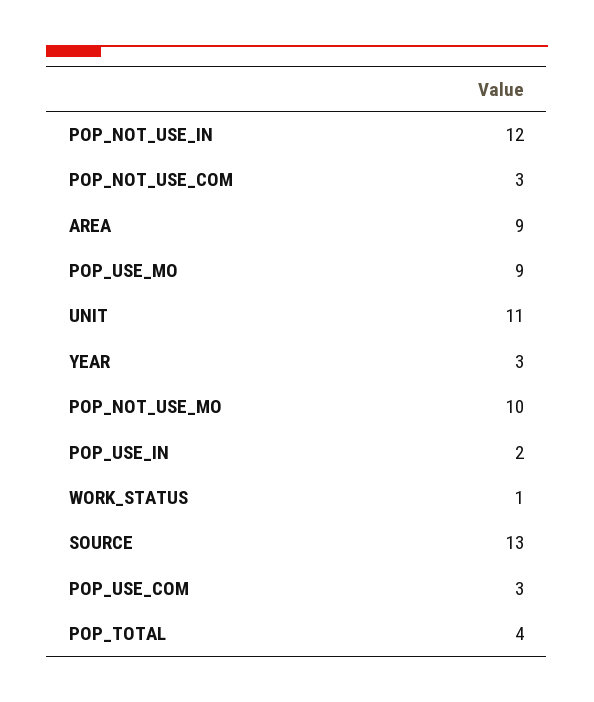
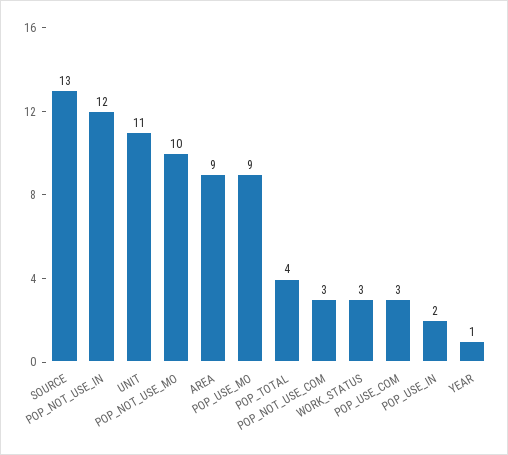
  {
    "POP_NOT_USE_IN": 12,
    "POP_NOT_USE_COM": 3,
    "AREA": 9,
    "POP_USE_MO": 9,
    "UNIT": 11,
-   "YEAR": 3,
+   "YEAR": 1,
    "POP_NOT_USE_MO": 10,
    "POP_USE_IN": 2,
-   "WORK_STATUS": 1,
+   "WORK_STATUS": 3,
    "SOURCE": 13,
    "POP_USE_COM": 3,
    "POP_TOTAL": 4
  }

